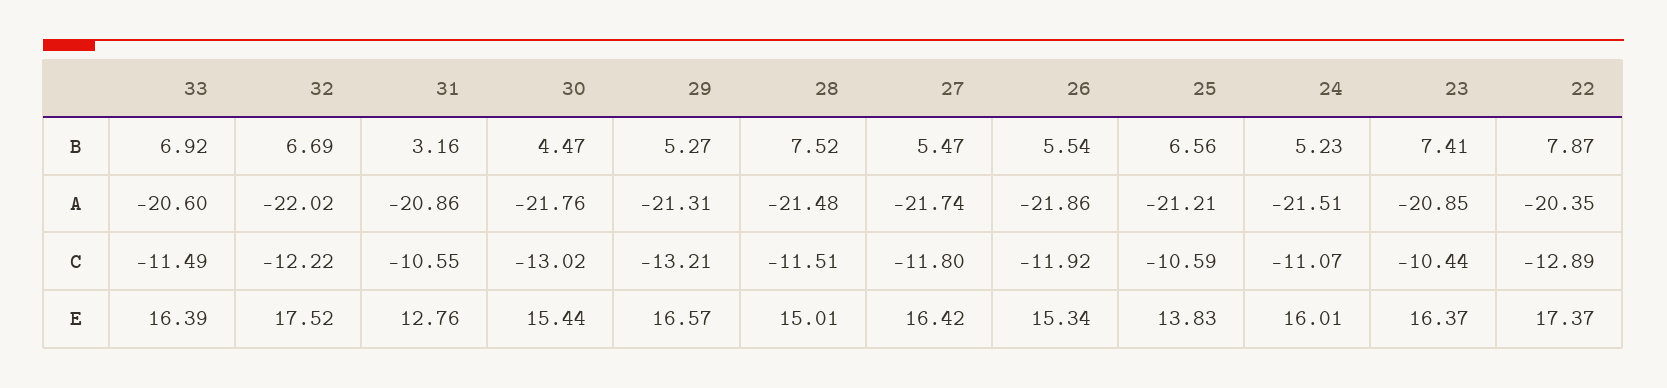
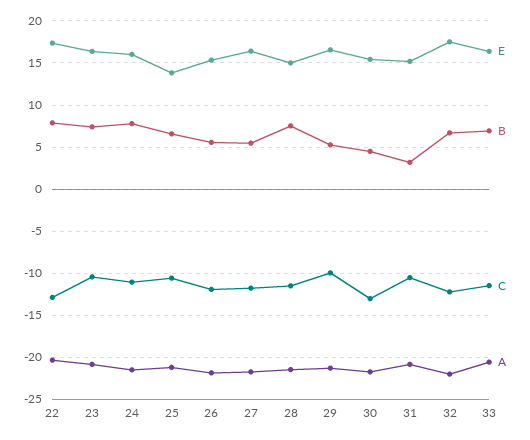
  {
    "B": {
      "33": 6.92,
      "32": 6.69,
      "31": 3.16,
      "30": 4.47,
      "29": 5.27,
      "28": 7.52,
      "27": 5.47,
      "26": 5.54,
      "25": 6.56,
-     "24": 5.23,
+     "24": 8,
      "23": 7.41,
      "22": 7.87
    },
    "A": {
      "33": -20.6,
      "32": -22.02,
      "31": -20.86,
      "30": -21.76,
      "29": -21.31,
      "28": -21.48,
      "27": -21.74,
      "26": -21.86,
      "25": -21.21,
      "24": -21.51,
      "23": -20.85,
      "22": -20.35
    },
    "C": {
      "33": -11.49,
      "32": -12.22,
      "31": -10.55,
      "30": -13.02,
-     "29": -13.21,
+     "29": -10,
      "28": -11.51,
      "27": -11.8,
      "26": -11.92,
      "25": -10.59,
      "24": -11.07,
      "23": -10.44,
      "22": -12.89
    },
    "E": {
      "33": 16.39,
      "32": 17.52,
-     "31": 12.76,
+     "31": 15,
      "30": 15.44,
      "29": 16.57,
      "28": 15.01,
      "27": 16.42,
      "26": 15.34,
      "25": 13.83,
      "24": 16.01,
      "23": 16.37,
      "22": 17.37
    }
  }

